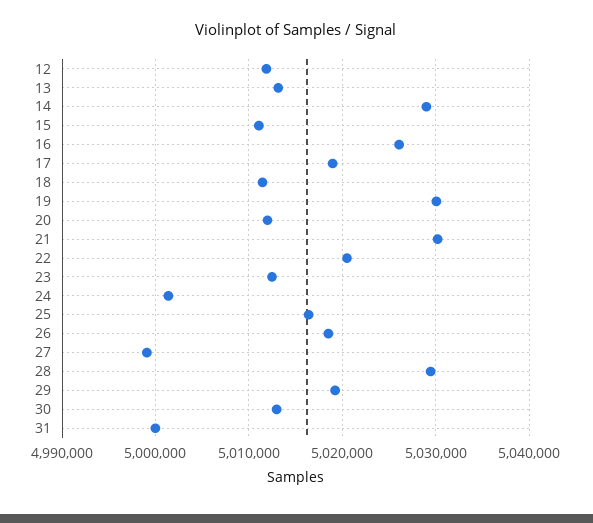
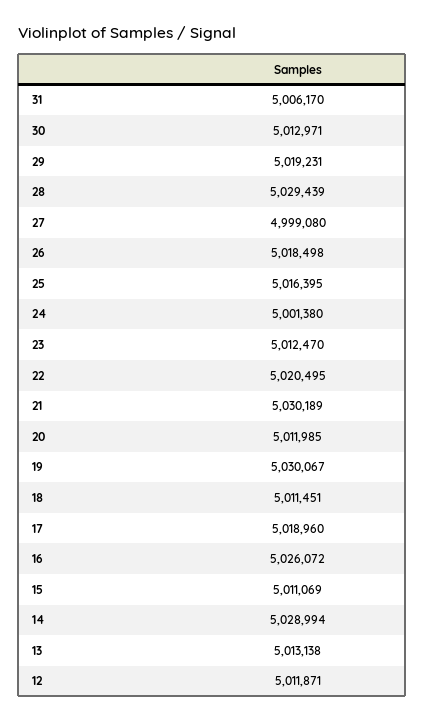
  {
    "12": 5011871,
    "13": 5013138,
    "14": 5028994,
    "15": 5011069,
    "16": 5026072,
    "17": 5018960,
    "18": 5011451,
    "19": 5030067,
    "20": 5011985,
    "21": 5030189,
    "22": 5020495,
    "23": 5012470,
    "24": 5001380,
    "25": 5016395,
    "26": 5018498,
    "27": 4999080,
    "28": 5029439,
    "29": 5019231,
    "30": 5012971,
-   "31": 5000000
+   "31": 5006170
  }

